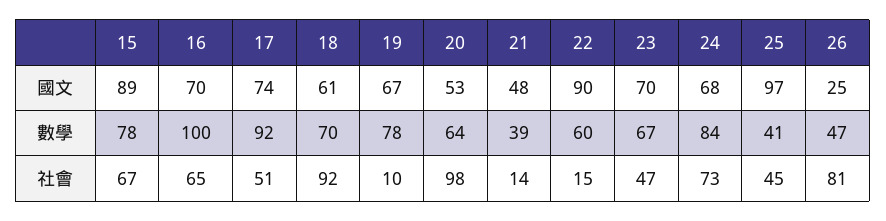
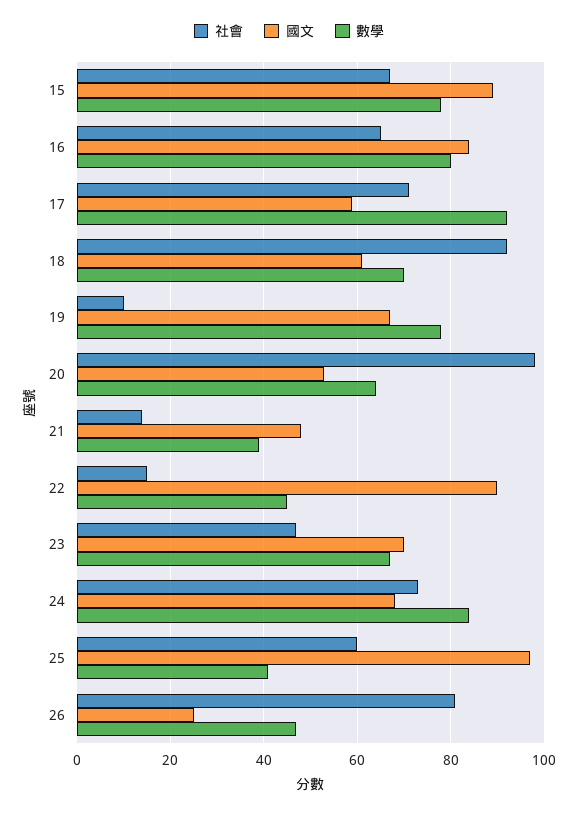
  {
    "國文": {
      "15": 89,
-     "16": 70,
+     "16": 85,
-     "17": 74,
+     "17": 60,
      "18": 61,
      "19": 67,
      "20": 53,
      "21": 48,
      "22": 90,
      "23": 70,
      "24": 68,
      "25": 97,
      "26": 25
    },
    "數學": {
      "15": 78,
-     "16": 100,
+     "16": 80,
      "17": 92,
      "18": 70,
      "19": 78,
      "20": 64,
      "21": 39,
-     "22": 60,
+     "22": 45,
      "23": 67,
      "24": 84,
      "25": 41,
      "26": 47
    },
    "社會": {
      "15": 67,
      "16": 65,
-     "17": 51,
+     "17": 70,
      "18": 92,
      "19": 10,
      "20": 98,
      "21": 14,
      "22": 15,
      "23": 47,
      "24": 73,
-     "25": 45,
+     "25": 60,
      "26": 81
    }
  }

